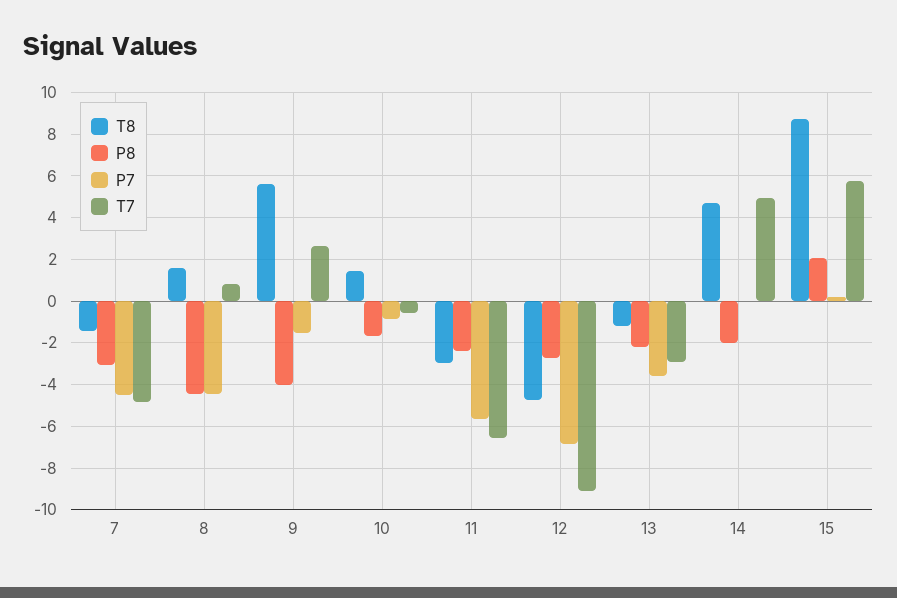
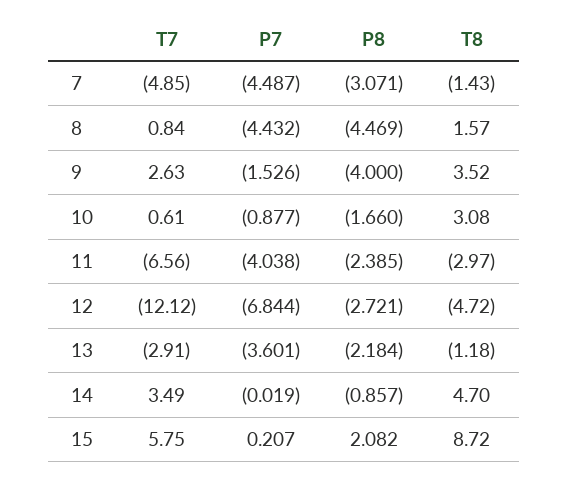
  {
    "T8": {
      "7": -1.43,
      "8": 1.57,
-     "9": 5.5,
+     "9": 3.52,
-     "10": 1.5,
+     "10": 3.08,
      "11": -2.97,
      "12": -4.72,
      "13": -1.18,
      "14": 4.7,
      "15": 8.72
    },
    "P8": {
      "7": -3.071,
      "8": -4.469,
      "9": -4,
      "10": -1.66,
      "11": -2.385,
      "12": -2.721,
      "13": -2.184,
-     "14": -2,
+     "14": -0.857,
      "15": 2.082
    },
    "P7": {
      "7": -4.487,
      "8": -4.432,
      "9": -1.526,
      "10": -0.877,
-     "11": -5.5,
+     "11": -4.038,
      "12": -6.844,
      "13": -3.601,
      "14": -0.019,
      "15": 0.207
    },
    "T7": {
      "7": -4.85,
      "8": 0.84,
      "9": 2.63,
-     "10": -0.5,
+     "10": 0.61,
      "11": -6.56,
-     "12": -9,
+     "12": -12.12,
      "13": -2.91,
-     "14": 5,
+     "14": 3.49,
      "15": 5.75
    }
  }

